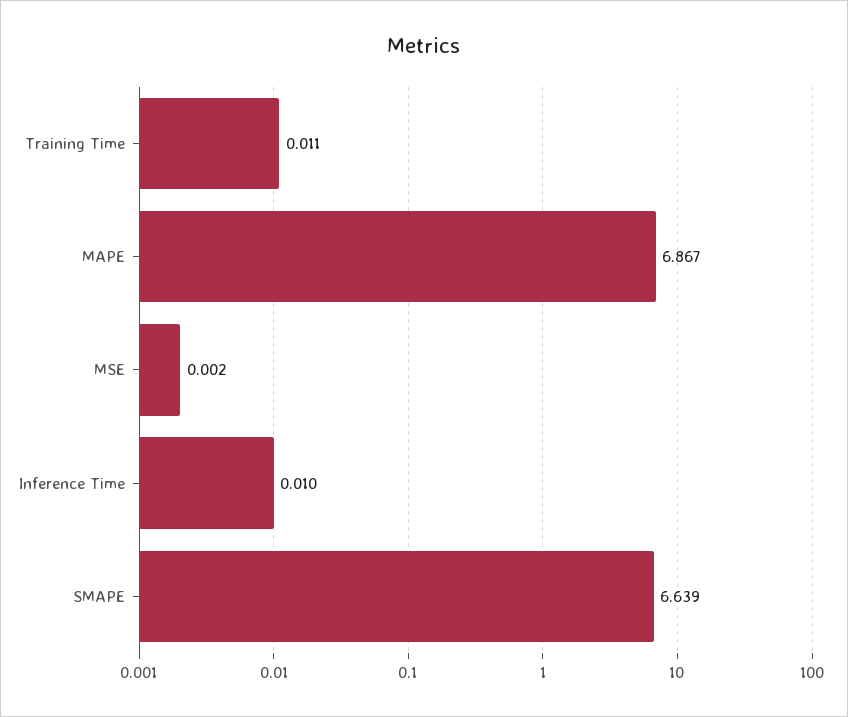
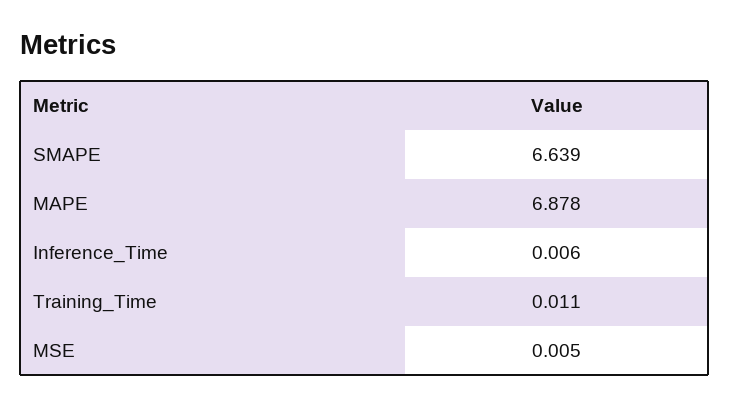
  {
    "Training Time": 0.011,
-   "MAPE": 6.867,
+   "MAPE": 6.878,
-   "MSE": 0.002,
+   "MSE": 0.005,
-   "Inference Time": 0.01,
+   "Inference Time": 0.006,
    "SMAPE": 6.639
  }

